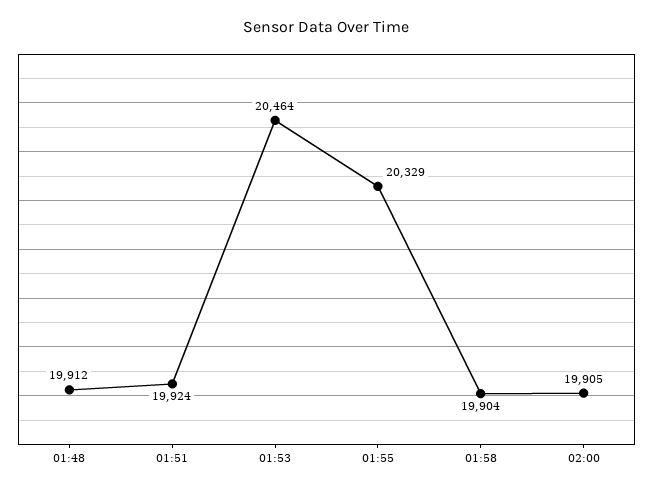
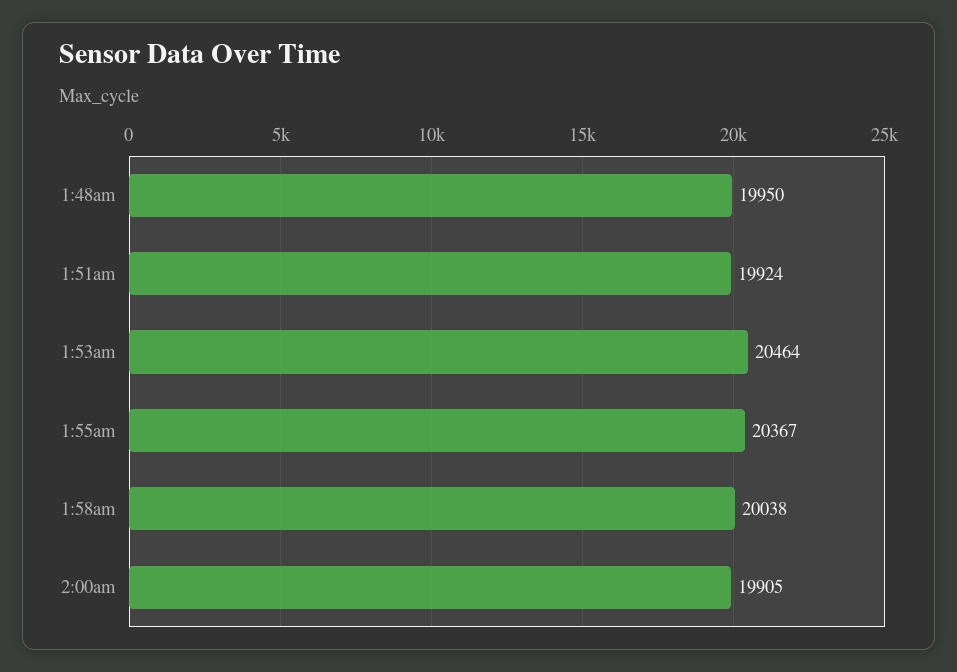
  {
-   "01:48": 19912,
+   "01:48": 19950,
    "01:51": 19924,
    "01:53": 20464,
-   "01:55": 20329,
+   "01:55": 20367,
-   "01:58": 19904,
+   "01:58": 20038,
    "02:00": 19905
  }

